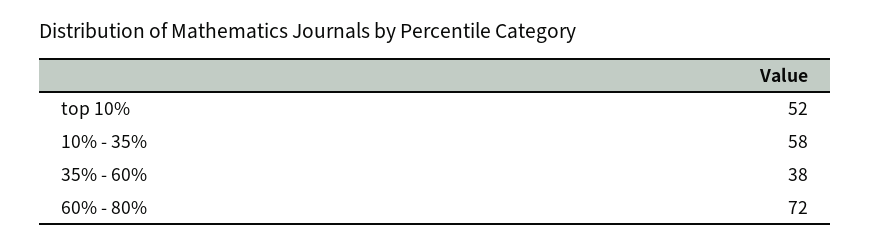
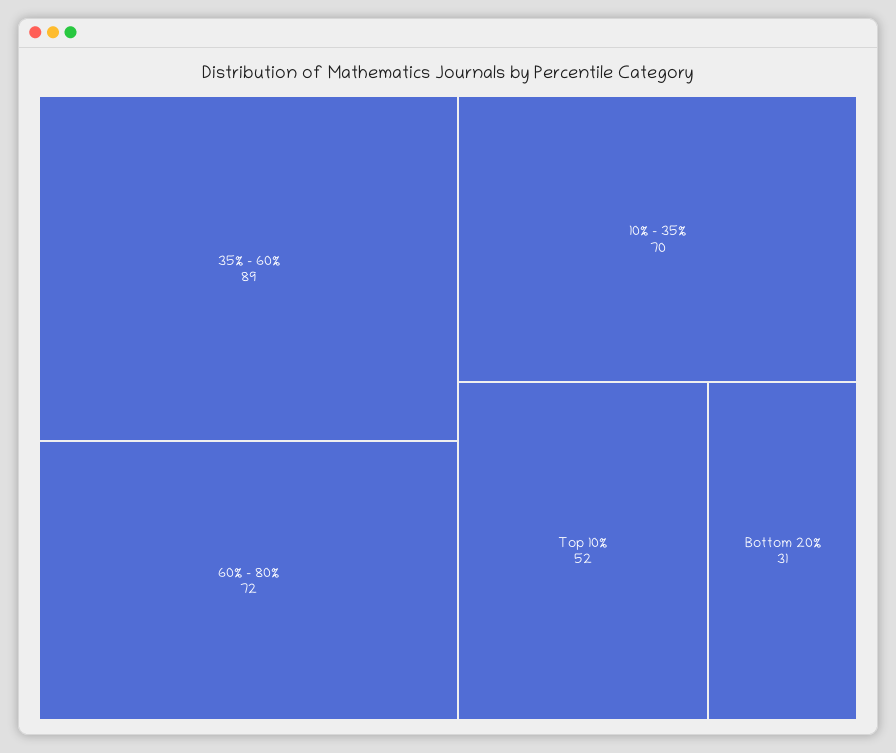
  {
    "top 10%": 52,
-   "10% - 35%": 58,
+   "10% - 35%": 70,
-   "35% - 60%": 38,
+   "35% - 60%": 89,
-   "60% - 80%": 72
+   "60% - 80%": 72,
+   "Bottom 20%": 31
  }

